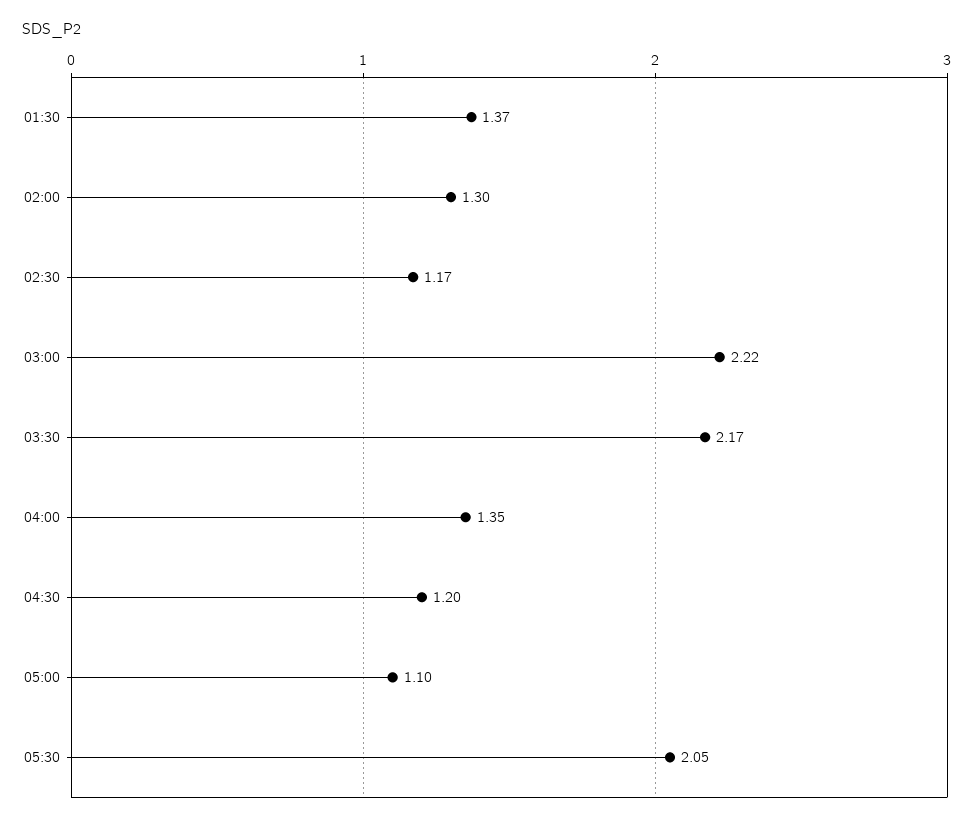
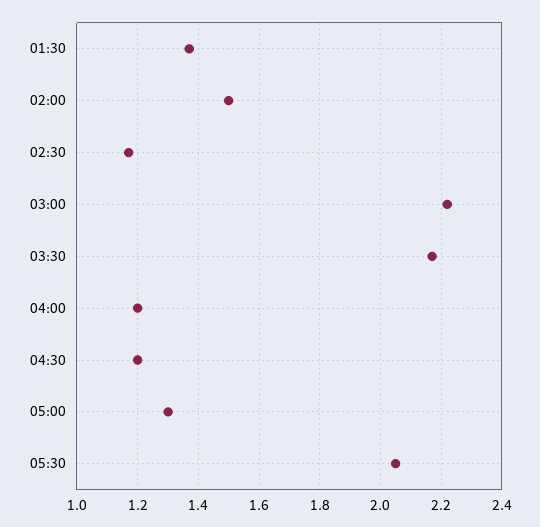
  {
    "01:30": 1.37,
-   "02:00": 1.3,
+   "02:00": 1.5,
    "02:30": 1.17,
    "03:00": 2.22,
    "03:30": 2.17,
-   "04:00": 1.35,
+   "04:00": 1.2,
    "04:30": 1.2,
-   "05:00": 1.1,
+   "05:00": 1.3,
    "05:30": 2.05
  }

